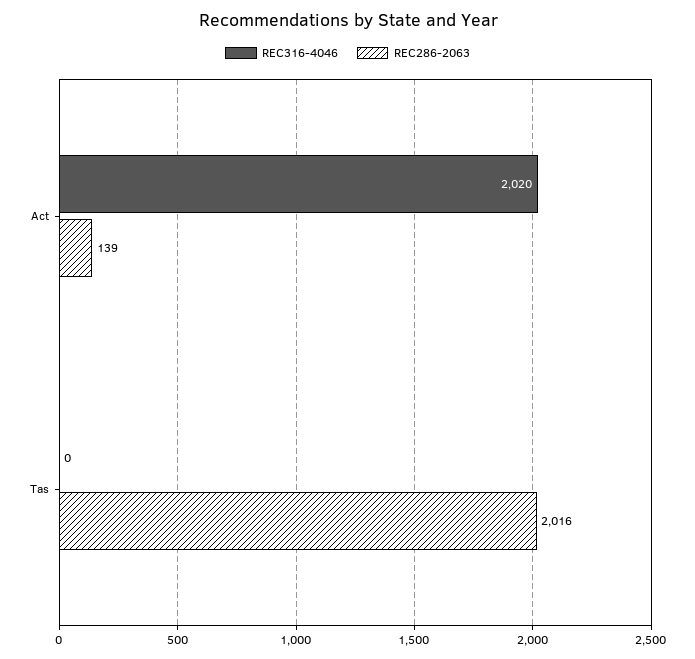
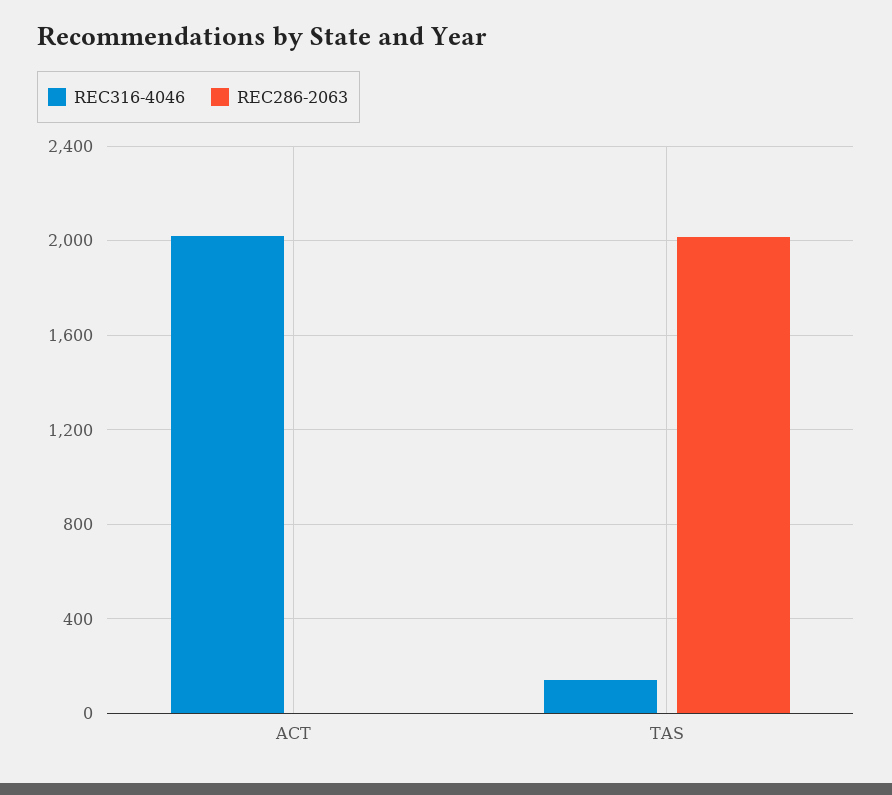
  {
    "REC316-4046": {
      "Act": 2020,
-     "Tas": 0
+     "Tas": 150
    },
    "REC286-2063": {
-     "Act": 139,
+     "Act": 0,
      "Tas": 2016
    }
  }

